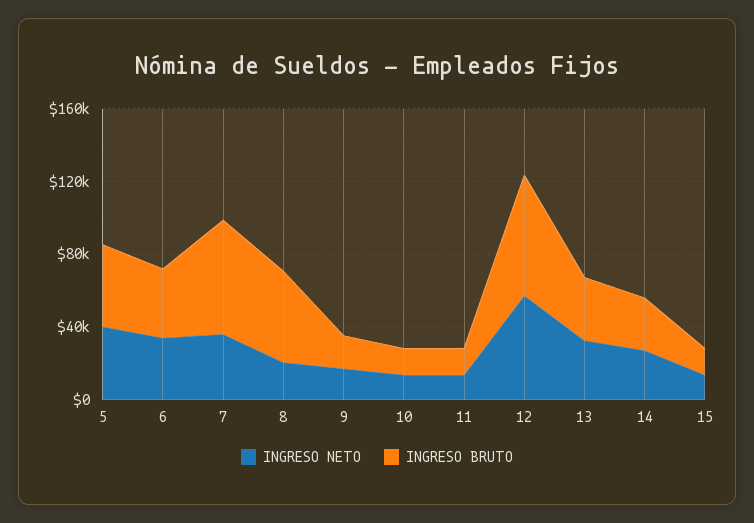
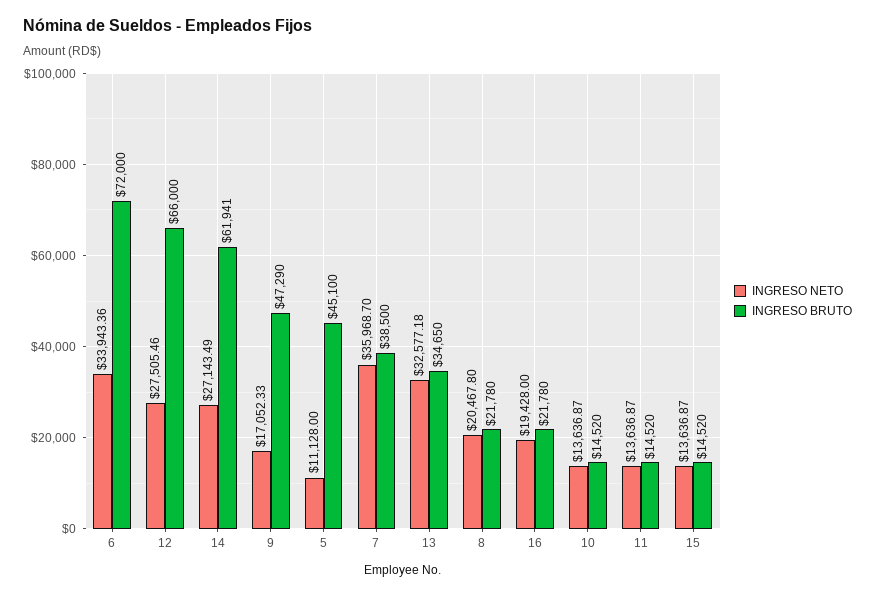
  {
    "INGRESO NETO": {
-     "5": 40000,
+     "5": 11128,
      "6": 33943.36,
      "7": 35968.7,
      "8": 20467.8,
      "9": 17052.33,
      "10": 13636.87,
      "11": 13636.87,
-     "12": 60000,
+     "12": 27505.46,
      "13": 32577.18,
      "14": 27143.49,
-     "15": 13636.87
+     "15": 13636.87,
+     "16": 19428
    },
    "INGRESO BRUTO": {
      "5": 45100,
-     "6": 40000,
+     "6": 72000,
-     "7": 60000,
+     "7": 38500,
-     "8": 50000,
+     "8": 21780,
-     "9": 20000,
+     "9": 47290,
      "10": 14520,
      "11": 14520,
      "12": 66000,
      "13": 34650,
-     "14": 30000,
+     "14": 61941,
-     "15": 14520
+     "15": 14520,
+     "16": 21780
    }
  }

